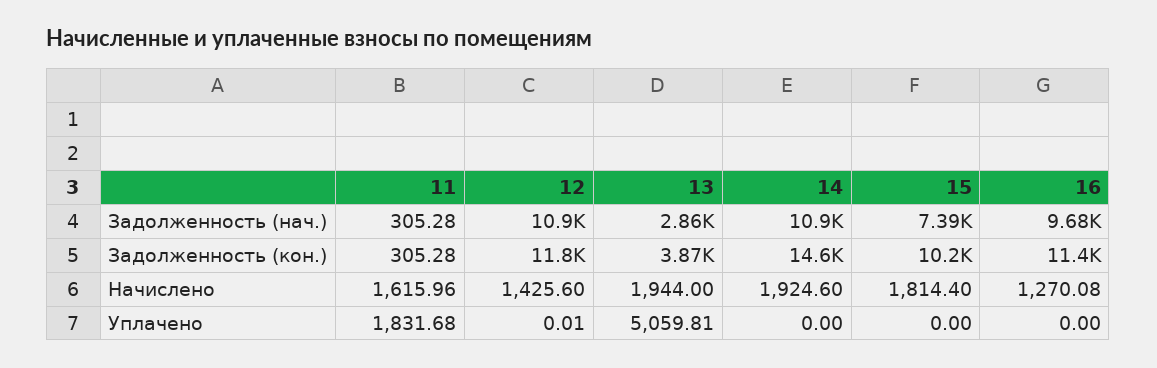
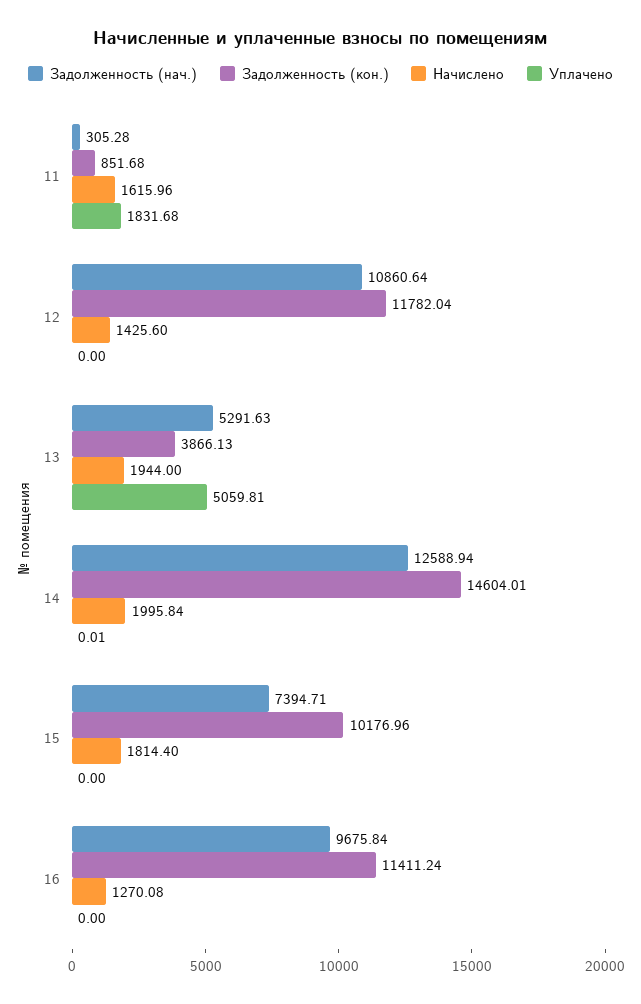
  {
    "Задолженность (нач.)": {
      "11": 305.28,
      "12": 10860.64,
-     "13": 2860,
+     "13": 5291.63,
-     "14": 10900,
+     "14": 12588.94,
      "15": 7394.71,
      "16": 9675.84
    },
    "Задолженность (кон.)": {
-     "11": 305.28,
+     "11": 851.68,
      "12": 11782.04,
      "13": 3866.13,
      "14": 14604.01,
      "15": 10176.96,
      "16": 11411.24
    },
    "Начислено": {
      "11": 1615.96,
      "12": 1425.6,
      "13": 1944,
-     "14": 1924.6,
+     "14": 1995.84,
      "15": 1814.4,
      "16": 1270.08
    },
    "Уплачено": {
      "11": 1831.68,
-     "12": 0.01,
+     "12": 0,
      "13": 5059.81,
-     "14": 0,
+     "14": 0.01,
      "15": 0,
      "16": 0
    }
  }

